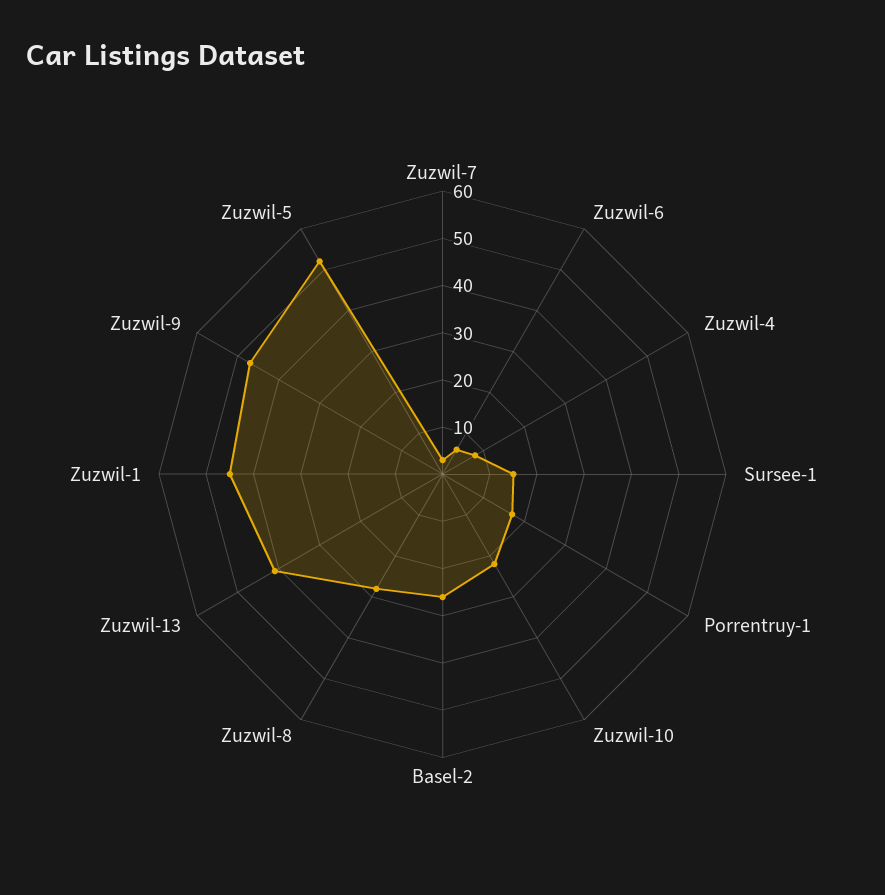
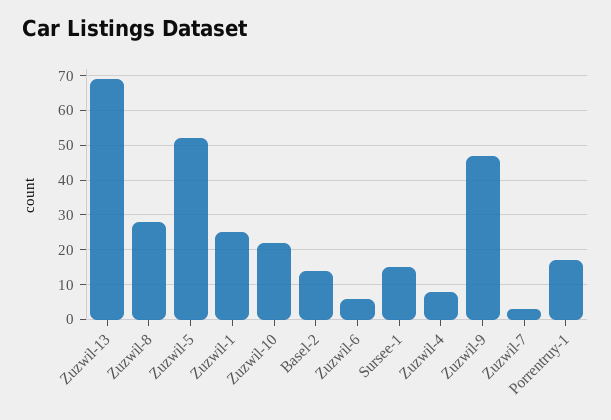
  {
    "Zuzwil-7": 5,
    "Zuzwil-6": 5,
    "Zuzwil-4": 10,
    "Sursee-1": 15,
    "Porrentruy-1": 15,
    "Zuzwil-10": 20,
-   "Basel-2": 25,
+   "Basel-2": 15,
    "Zuzwil-8": 30,
-   "Zuzwil-13": 40,
+   "Zuzwil-13": 70,
-   "Zuzwil-1": 45,
+   "Zuzwil-1": 25,
    "Zuzwil-9": 45,
    "Zuzwil-5": 50
  }

